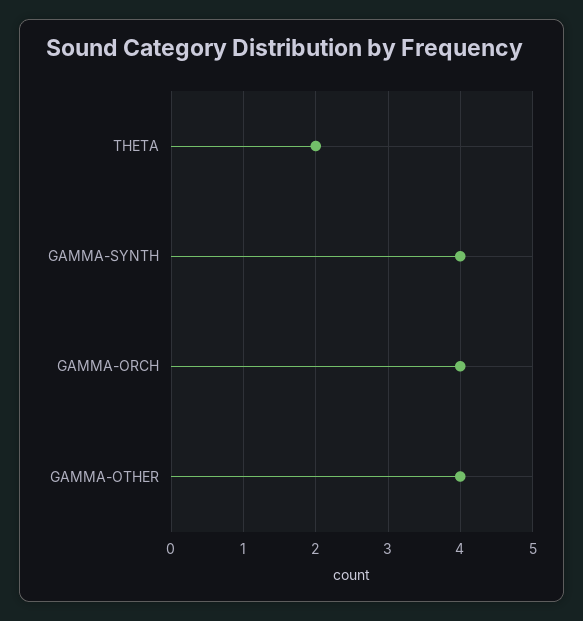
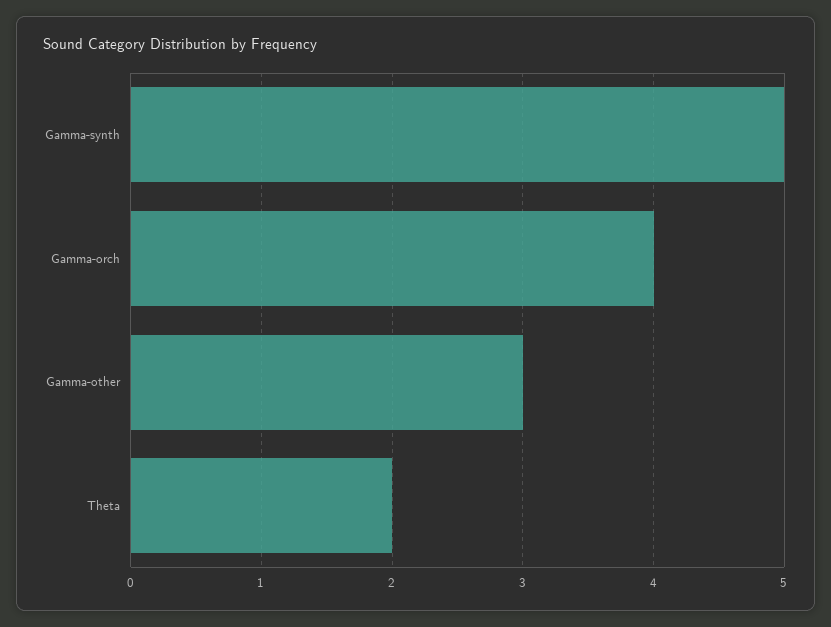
  {
    "THETA": 2,
-   "GAMMA-SYNTH": 4,
+   "GAMMA-SYNTH": 5,
    "GAMMA-ORCH": 4,
-   "GAMMA-OTHER": 4
+   "GAMMA-OTHER": 3
  }

